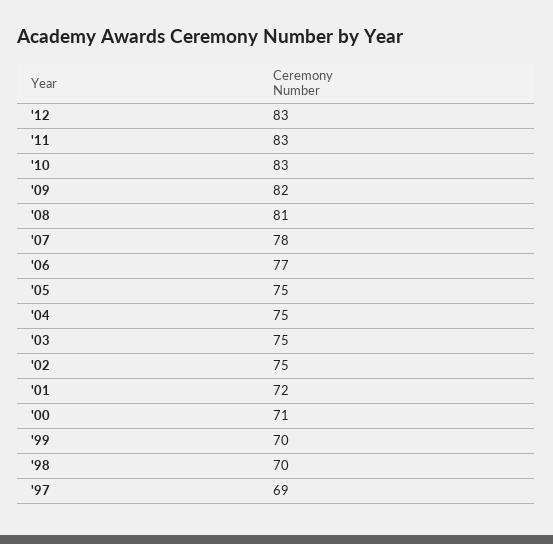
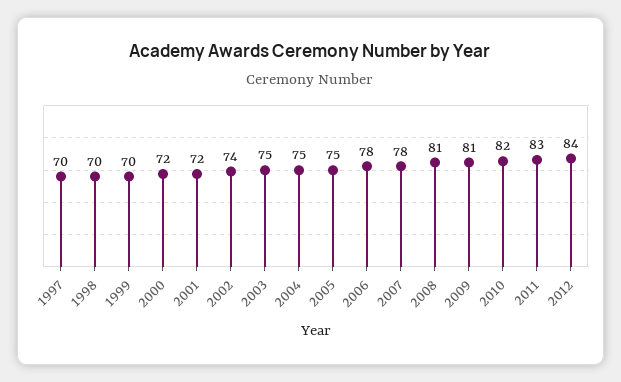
  {
-   "'12": 83,
+   "'12": 84,
    "'11": 83,
-   "'10": 83,
+   "'10": 82,
-   "'09": 82,
+   "'09": 81,
    "'08": 81,
    "'07": 78,
-   "'06": 77,
+   "'06": 78,
    "'05": 75,
    "'04": 75,
    "'03": 75,
-   "'02": 75,
+   "'02": 74,
    "'01": 72,
-   "'00": 71,
+   "'00": 72,
    "'99": 70,
    "'98": 70,
-   "'97": 69
+   "'97": 70
  }

